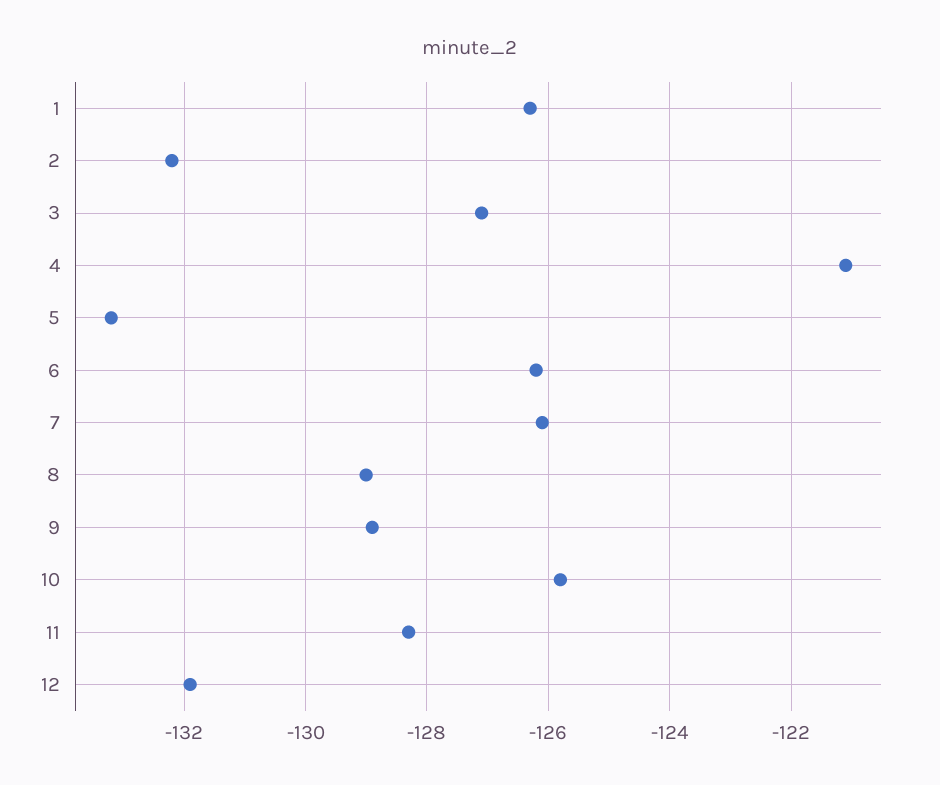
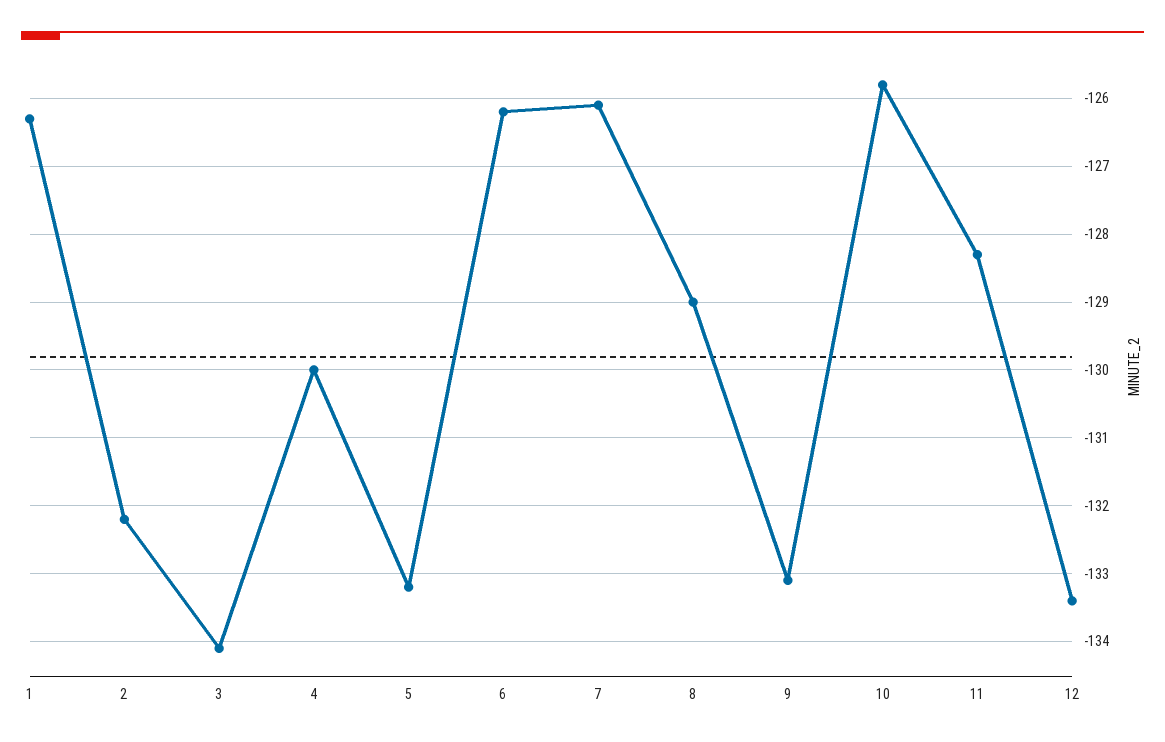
  {
    "1": -126.3,
    "2": -132.2,
-   "3": -127,
+   "3": -134.1,
-   "4": -121,
+   "4": -130,
    "5": -133.2,
    "6": -126.2,
    "7": -126.1,
    "8": -129,
-   "9": -129,
+   "9": -133.1,
    "10": -125.8,
    "11": -128.3,
-   "12": -132
+   "12": -133.4
  }

